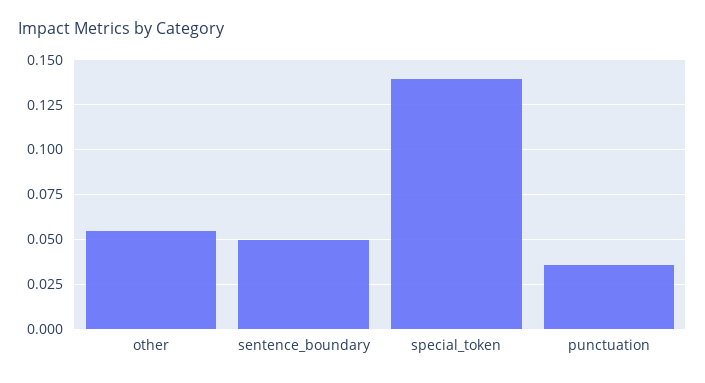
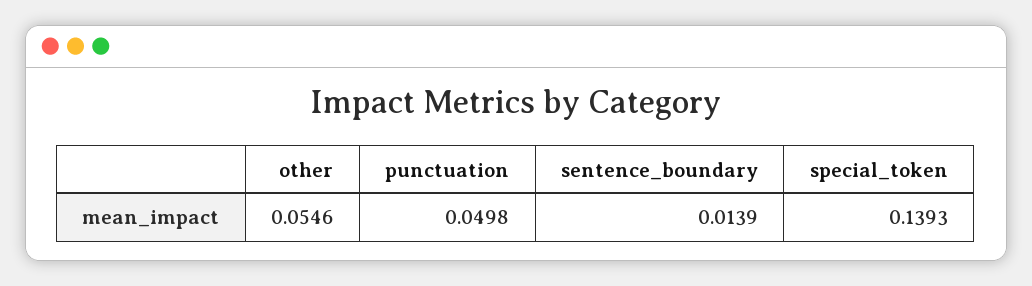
  {
    "other": 0.0546,
-   "sentence_boundary": 0.05,
+   "sentence_boundary": 0.0139,
    "special_token": 0.1393,
-   "punctuation": 0.035
+   "punctuation": 0.0498
  }

